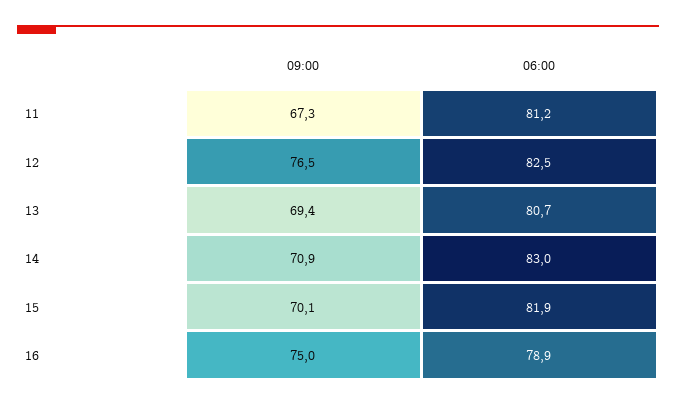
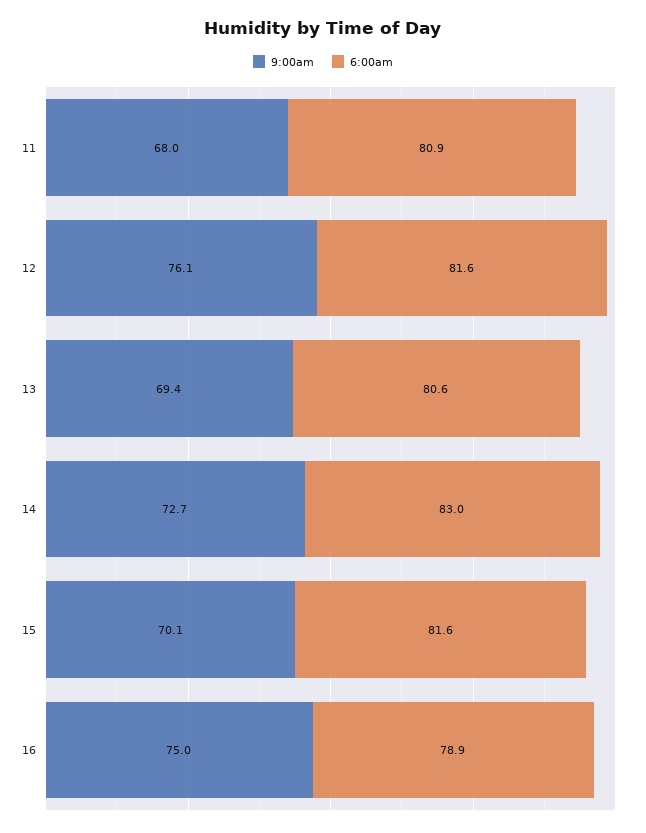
  {
    "09:00": {
-     "11": 67.3,
+     "11": 68,
-     "12": 76.5,
+     "12": 76.1,
      "13": 69.4,
-     "14": 70.9,
+     "14": 72.7,
      "15": 70.1,
      "16": 75
    },
    "06:00": {
-     "11": 81.2,
+     "11": 80.9,
-     "12": 82.5,
+     "12": 81.6,
-     "13": 80.7,
+     "13": 80.6,
      "14": 83,
-     "15": 81.9,
+     "15": 81.6,
      "16": 78.9
    }
  }

